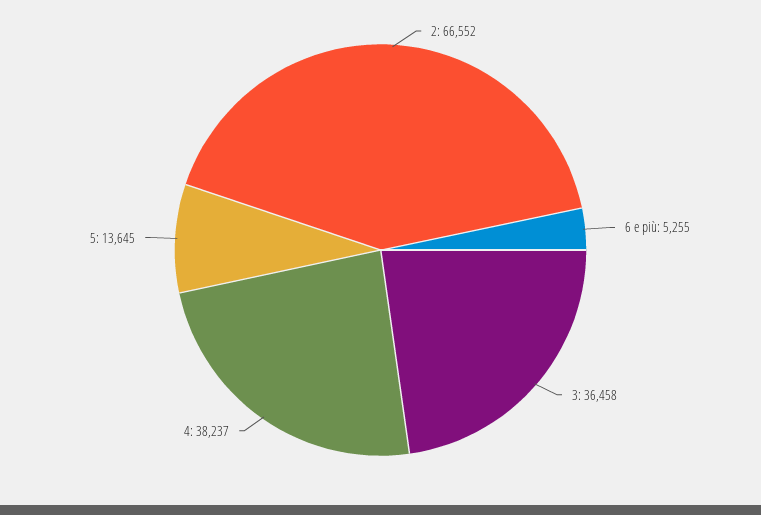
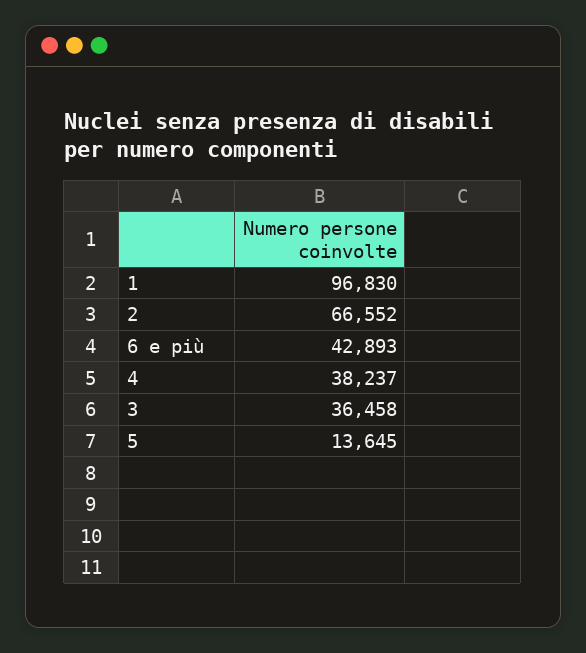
  {
    "2": 66552,
-   "6 e più": 5255,
+   "6 e più": 42893,
    "3": 36458,
    "4": 38237,
-   "5": 13645
+   "5": 13645,
+   "1": 96830
  }

